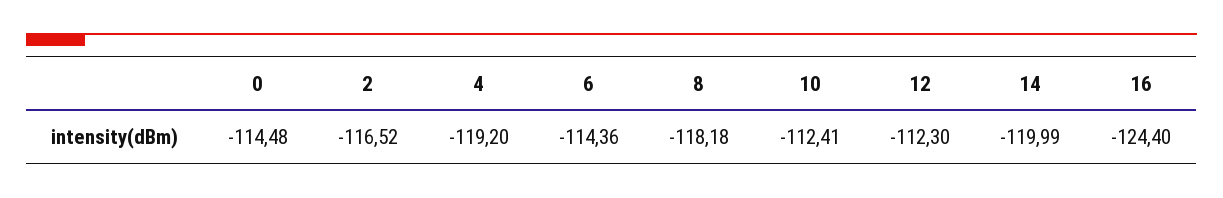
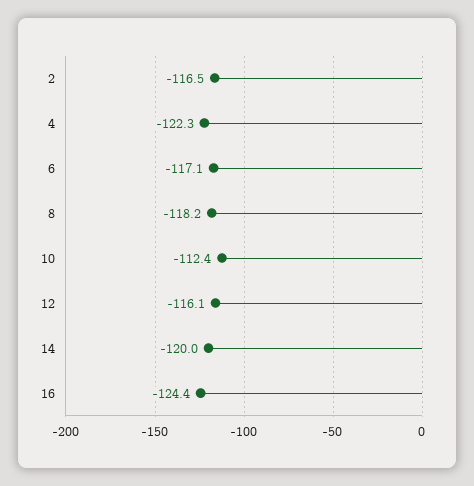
  {
-   "0": -114.48,
    "2": -116.52,
-   "4": -119.2,
+   "4": -122.3,
-   "6": -114.36,
+   "6": -117.1,
    "8": -118.18,
    "10": -112.41,
-   "12": -112.3,
+   "12": -116.1,
    "14": -119.99,
    "16": -124.4
  }

